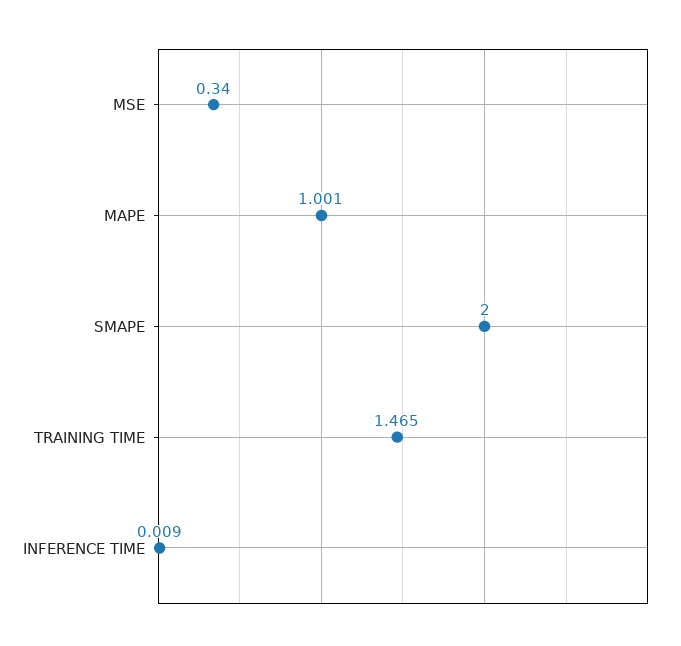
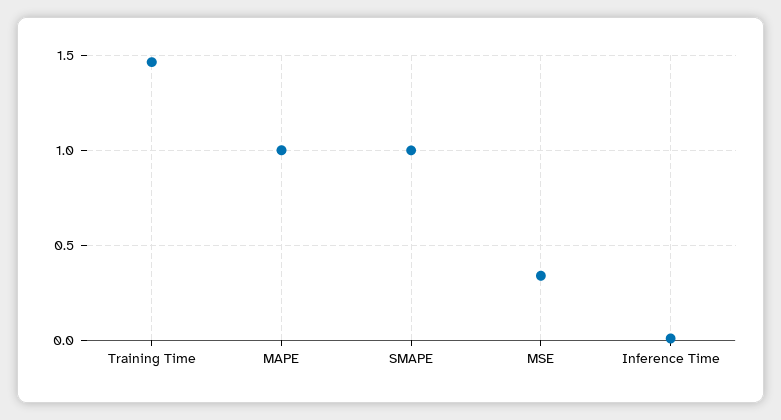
  {
    "MSE": 0.34,
    "MAPE": 1.001,
-   "SMAPE": 2,
+   "SMAPE": 1,
    "TRAINING TIME": 1.465,
    "INFERENCE TIME": 0.009
  }

